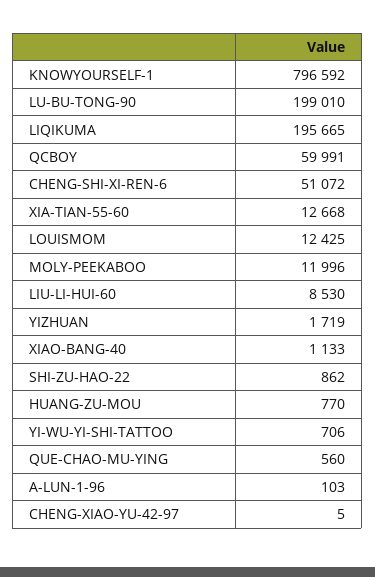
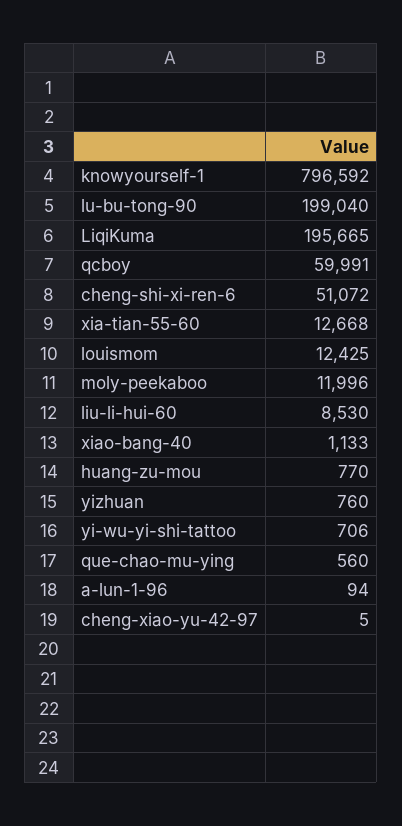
  {
    "KNOWYOURSELF-1": 796592,
-   "LU-BU-TONG-90": 199010,
+   "LU-BU-TONG-90": 199040,
    "LIQIKUMA": 195665,
    "QCBOY": 59991,
    "CHENG-SHI-XI-REN-6": 51072,
    "XIA-TIAN-55-60": 12668,
    "LOUISMOM": 12425,
    "MOLY-PEEKABOO": 11996,
    "LIU-LI-HUI-60": 8530,
-   "YIZHUAN": 1719,
+   "YIZHUAN": 760,
    "XIAO-BANG-40": 1133,
-   "SHI-ZU-HAO-22": 862,
    "HUANG-ZU-MOU": 770,
    "YI-WU-YI-SHI-TATTOO": 706,
    "QUE-CHAO-MU-YING": 560,
-   "A-LUN-1-96": 103,
+   "A-LUN-1-96": 94,
    "CHENG-XIAO-YU-42-97": 5
  }

